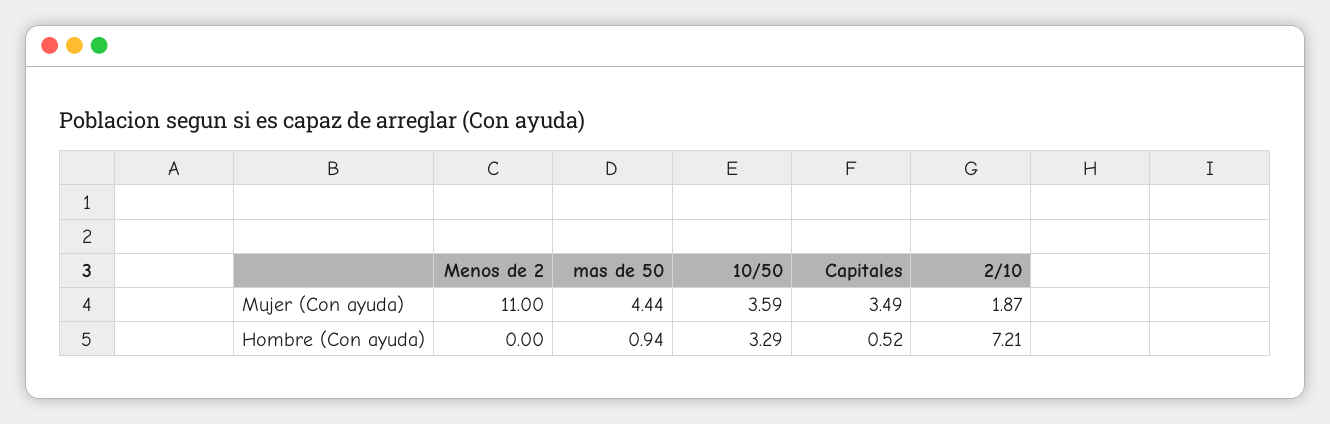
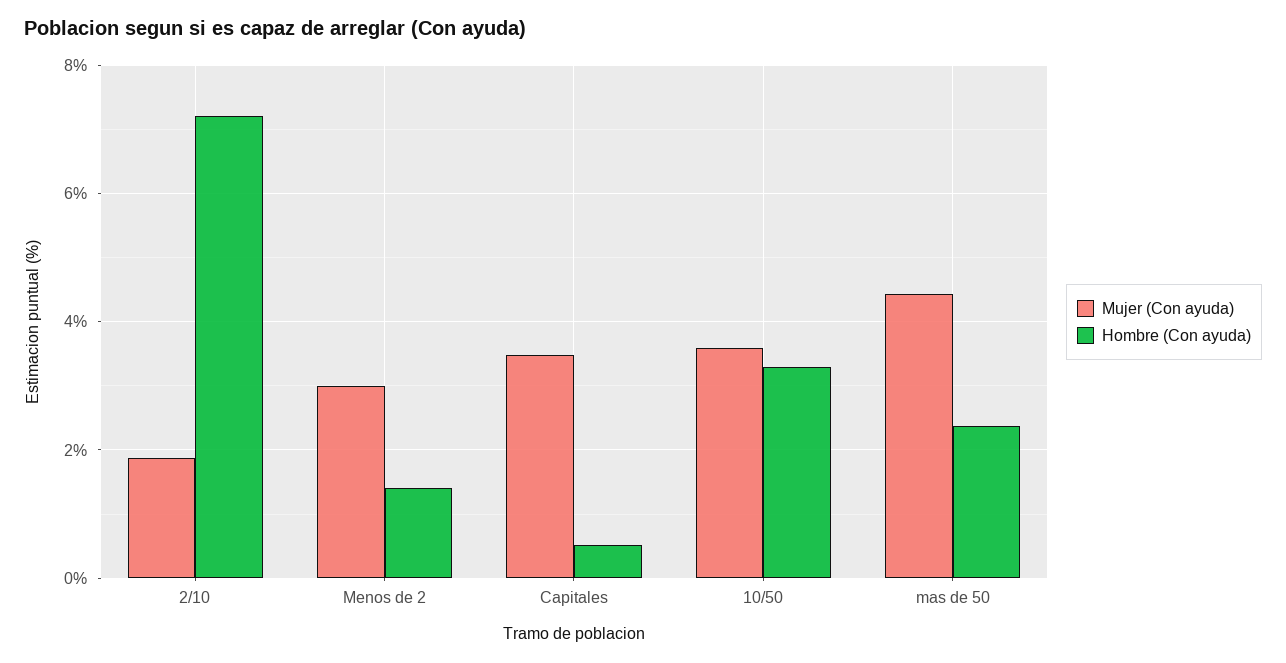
  {
    "Mujer (Con ayuda)": {
-     "Menos de 2": 11,
+     "Menos de 2": 3,
      "mas de 50": 4.44,
      "10/50": 3.59,
      "Capitales": 3.49,
      "2/10": 1.87
    },
    "Hombre (Con ayuda)": {
-     "Menos de 2": 0,
+     "Menos de 2": 1.4,
-     "mas de 50": 0.94,
+     "mas de 50": 2.4,
      "10/50": 3.29,
      "Capitales": 0.52,
      "2/10": 7.21
    }
  }

